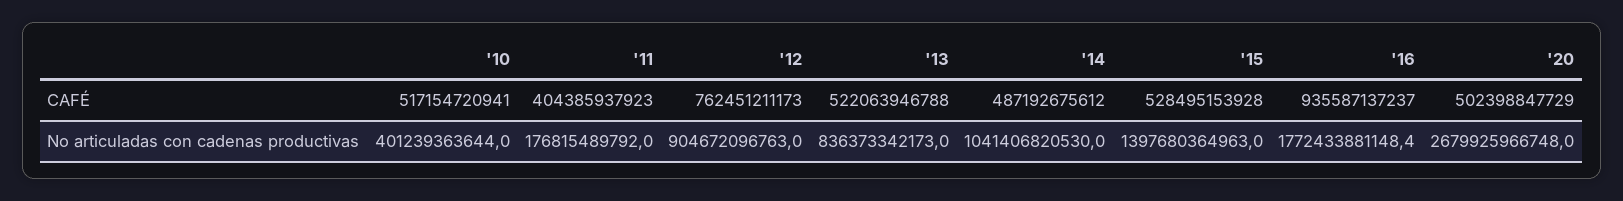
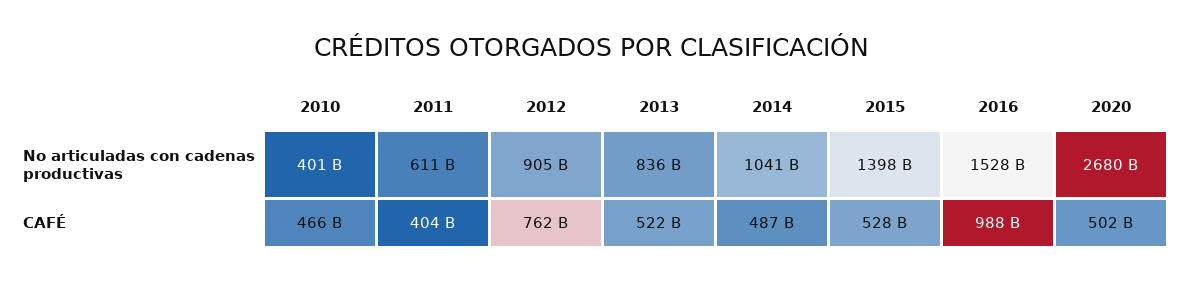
  {
    "'10": {
-     "CAFÉ": 517154720941,
+     "CAFÉ": 466000000000,
      "No articuladas con cadenas productivas": 401239363644
    },
    "'11": {
      "CAFÉ": 404385937923,
-     "No articuladas con cadenas productivas": 176815489792
+     "No articuladas con cadenas productivas": 611000000000
    },
    "'12": {
      "CAFÉ": 762451211173,
      "No articuladas con cadenas productivas": 904672096763
    },
    "'13": {
      "CAFÉ": 522063946788,
      "No articuladas con cadenas productivas": 836373342173
    },
    "'14": {
      "CAFÉ": 487192675612,
      "No articuladas con cadenas productivas": 1041406820530
    },
    "'15": {
      "CAFÉ": 528495153928,
      "No articuladas con cadenas productivas": 1397680364963
    },
    "'16": {
-     "CAFÉ": 935587137237,
+     "CAFÉ": 988000000000,
-     "No articuladas con cadenas productivas": 1772433881148.4
+     "No articuladas con cadenas productivas": 1528000000000
    },
    "'20": {
      "CAFÉ": 502398847729,
      "No articuladas con cadenas productivas": 2679925966748
    }
  }

